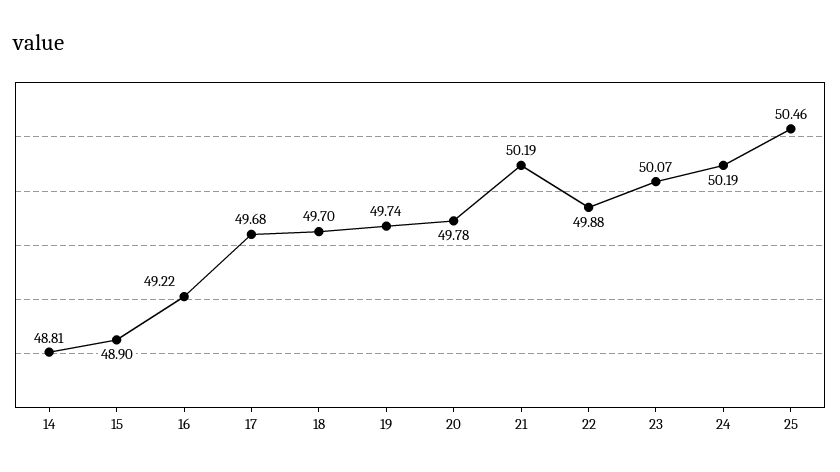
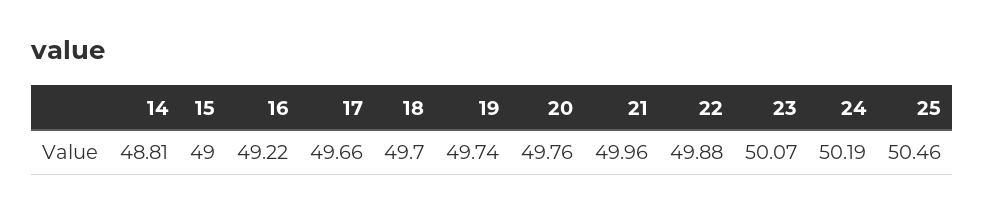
  {
    "14": 48.81,
-   "15": 48.9,
+   "15": 49,
    "16": 49.22,
-   "17": 49.68,
+   "17": 49.66,
    "18": 49.7,
    "19": 49.74,
-   "20": 49.78,
+   "20": 49.76,
-   "21": 50.19,
+   "21": 49.96,
    "22": 49.88,
    "23": 50.07,
    "24": 50.19,
    "25": 50.46
  }

